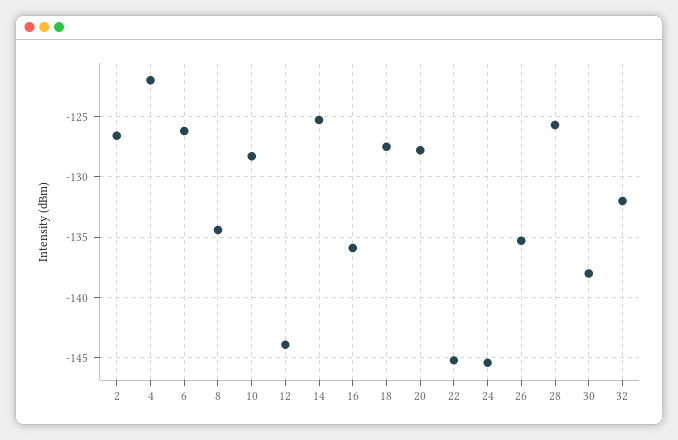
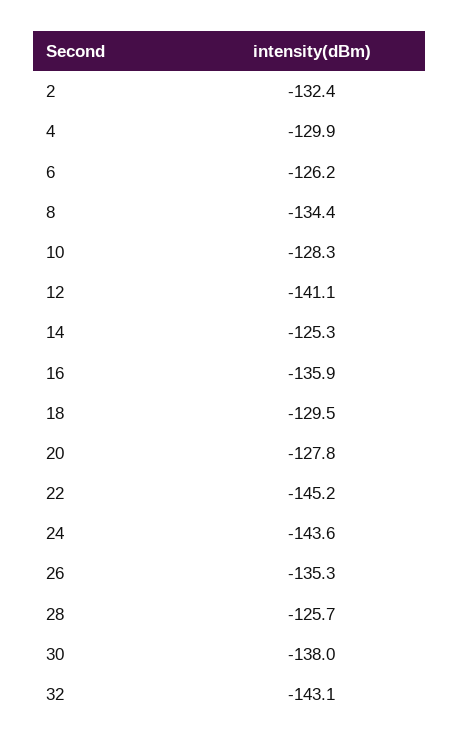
  {
-   "2": -126.5,
+   "2": -132.4,
-   "4": -122,
+   "4": -129.9,
    "6": -126.2,
    "8": -134.4,
    "10": -128.3,
-   "12": -144,
+   "12": -141.1,
    "14": -125.3,
    "16": -135.9,
-   "18": -127.5,
+   "18": -129.5,
    "20": -127.8,
    "22": -145.2,
-   "24": -145.5,
+   "24": -143.6,
    "26": -135.3,
    "28": -125.7,
    "30": -138,
-   "32": -132
+   "32": -143.1
  }

